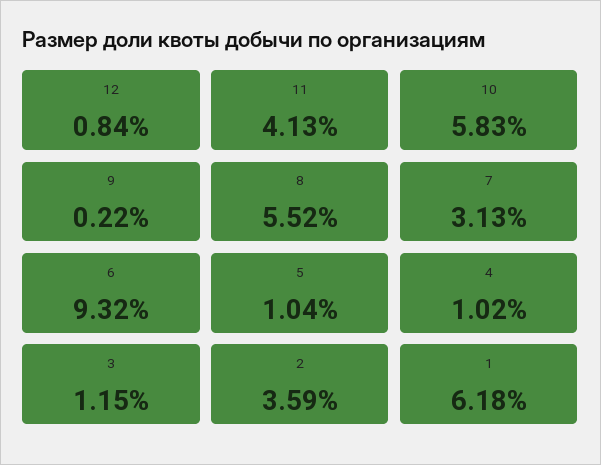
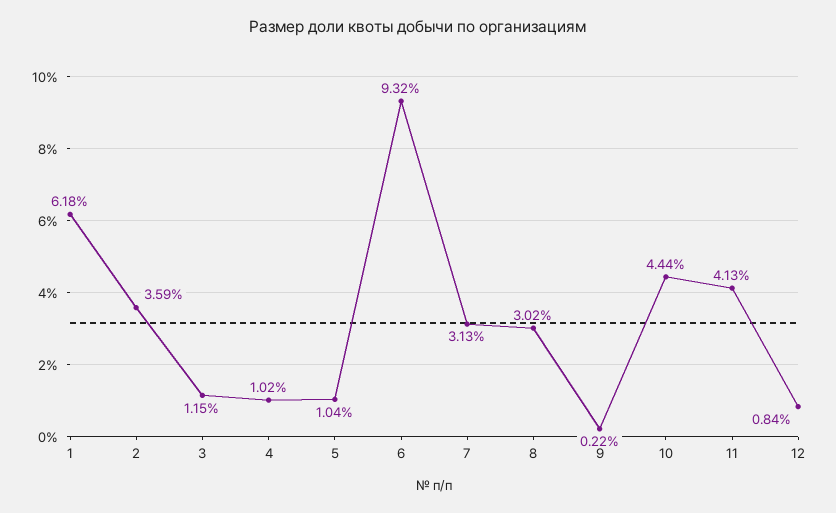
  {
    "12": 0.84,
    "11": 4.13,
-   "10": 5.83,
+   "10": 4.44,
    "9": 0.22,
-   "8": 5.52,
+   "8": 3.02,
    "7": 3.13,
    "6": 9.32,
    "5": 1.04,
    "4": 1.02,
    "3": 1.15,
    "2": 3.59,
    "1": 6.18
  }

